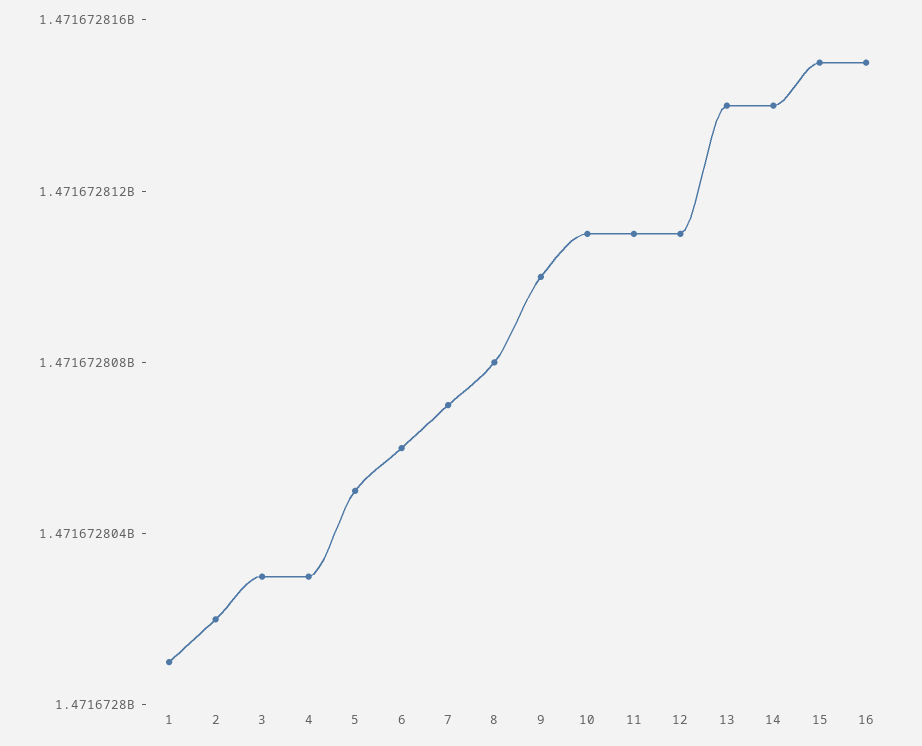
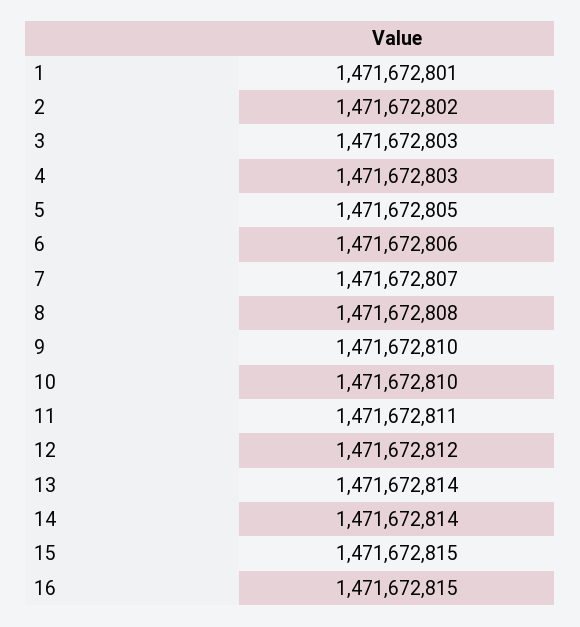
  {
    "1": 1471672801,
    "2": 1471672802,
    "3": 1471672803,
    "4": 1471672803,
    "5": 1471672805,
    "6": 1471672806,
    "7": 1471672807,
    "8": 1471672808,
    "9": 1471672810,
-   "10": 1471672811,
+   "10": 1471672810,
    "11": 1471672811,
-   "12": 1471672811,
+   "12": 1471672812,
    "13": 1471672814,
    "14": 1471672814,
    "15": 1471672815,
    "16": 1471672815
  }

